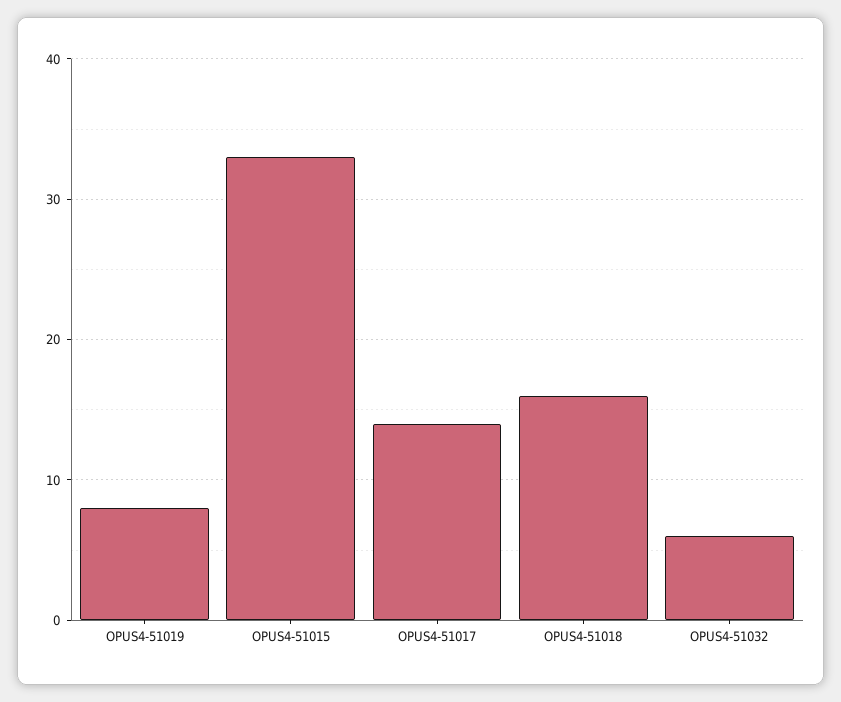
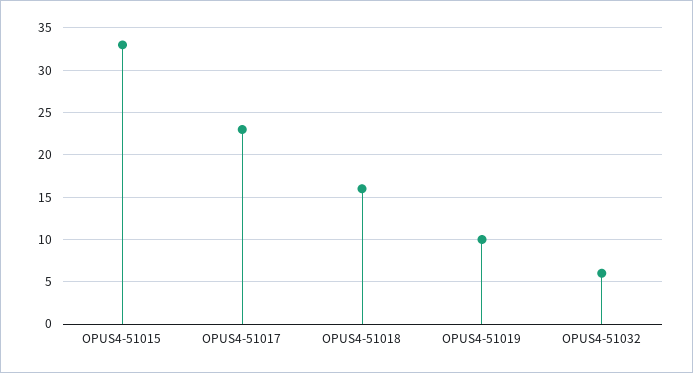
  {
-   "OPUS4-51019": 8,
+   "OPUS4-51019": 10,
    "OPUS4-51015": 33,
-   "OPUS4-51017": 14,
+   "OPUS4-51017": 23,
    "OPUS4-51018": 16,
    "OPUS4-51032": 6
  }

